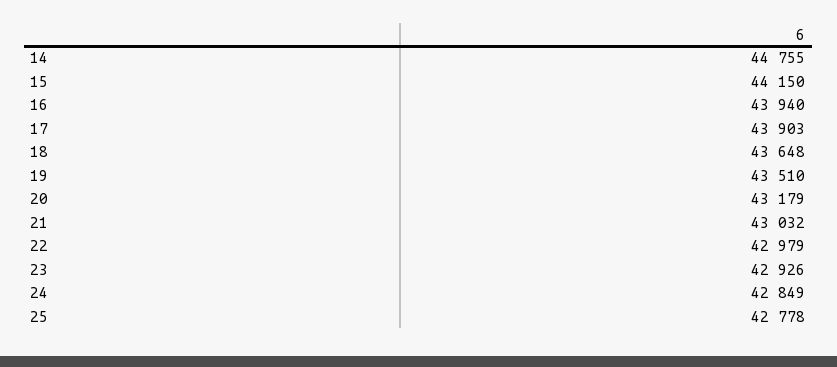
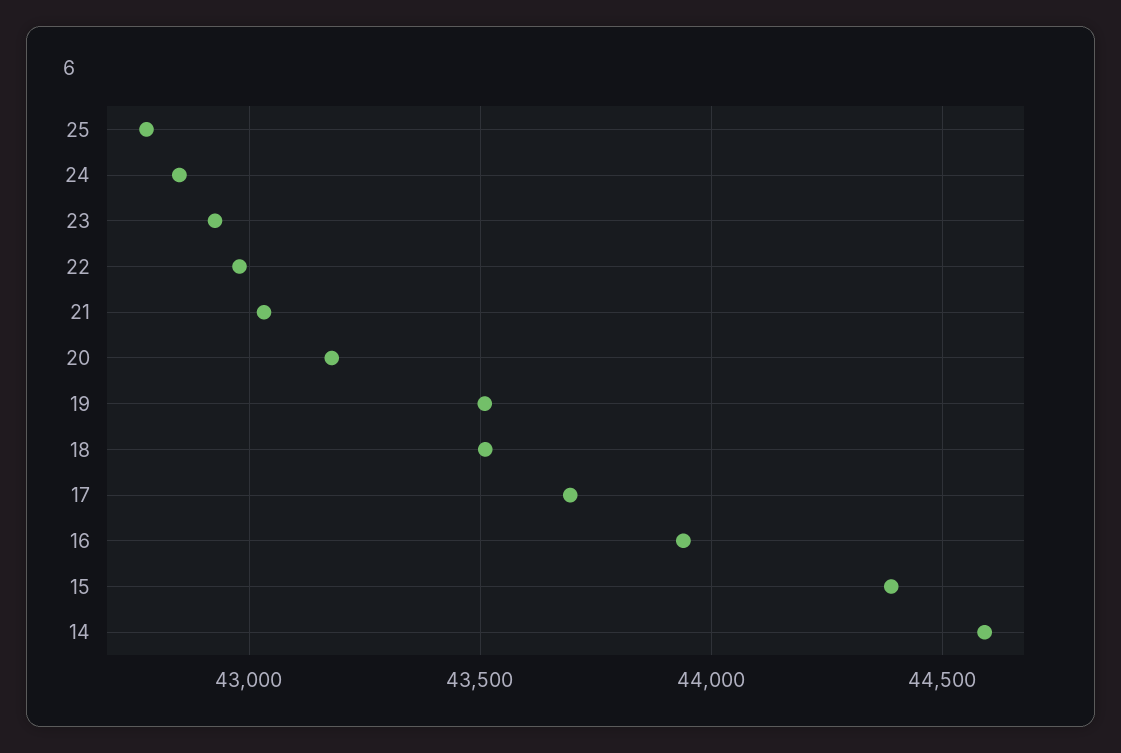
  {
-   "14": 44755,
+   "14": 44600,
-   "15": 44150,
+   "15": 44400,
    "16": 43940,
-   "17": 43903,
+   "17": 43700,
-   "18": 43648,
+   "18": 43500,
    "19": 43510,
    "20": 43179,
    "21": 43032,
    "22": 42979,
    "23": 42926,
    "24": 42849,
    "25": 42778
  }

